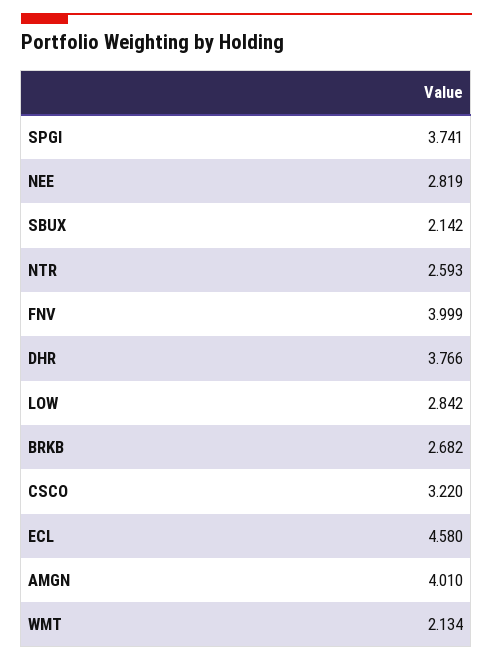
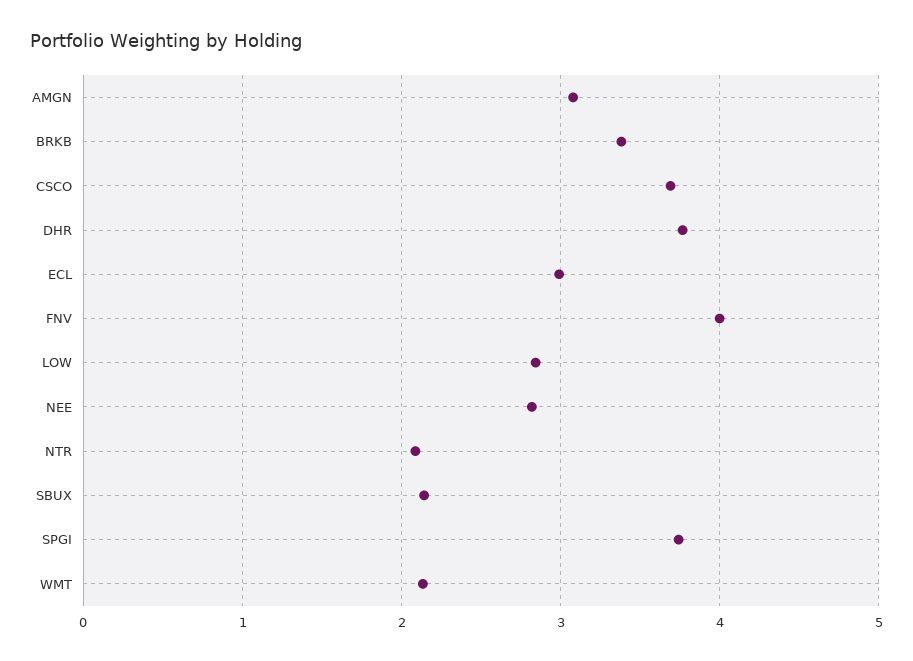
  {
    "SPGI": 3.741,
    "NEE": 2.819,
    "SBUX": 2.142,
-   "NTR": 2.593,
+   "NTR": 2.1,
    "FNV": 3.999,
    "DHR": 3.766,
    "LOW": 2.842,
-   "BRKB": 2.682,
+   "BRKB": 3.4,
-   "CSCO": 3.22,
+   "CSCO": 3.7,
-   "ECL": 4.58,
+   "ECL": 3,
-   "AMGN": 4.01,
+   "AMGN": 3.1,
    "WMT": 2.134
  }

